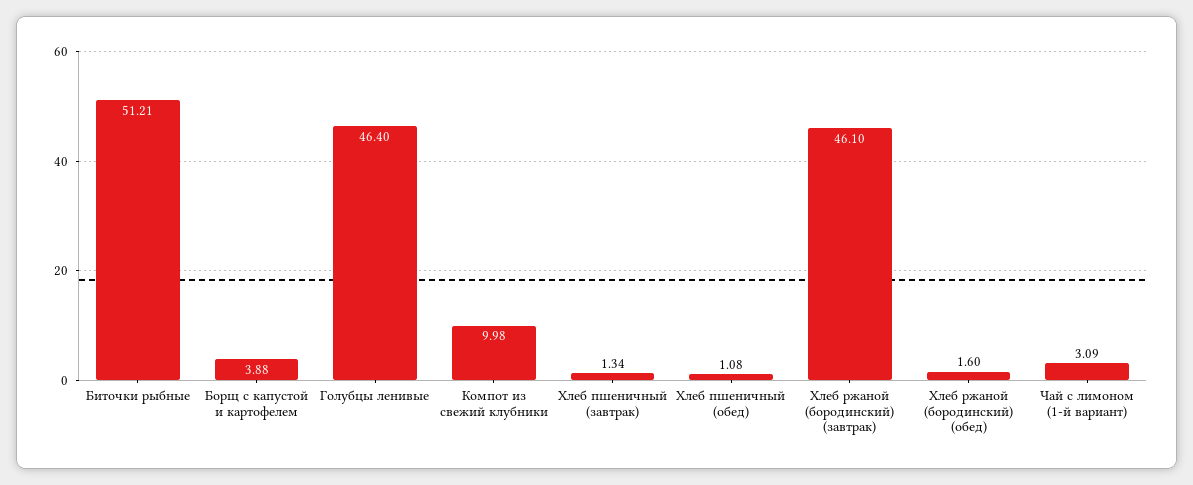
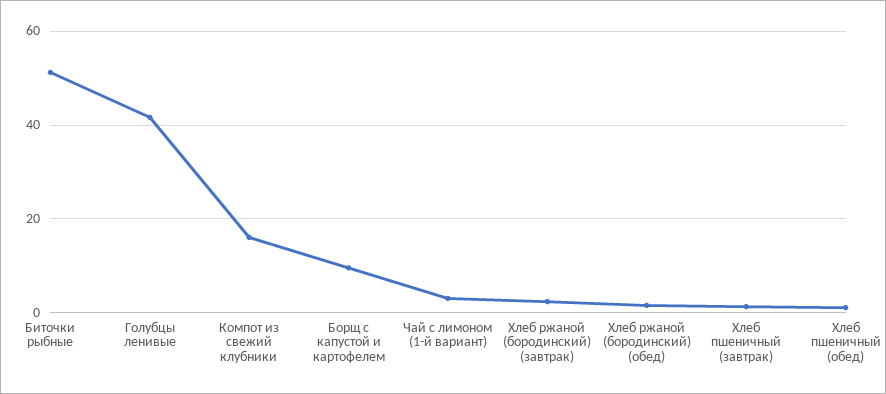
  {
    "Биточки рыбные": 51.21,
-   "Борщ с капустой и картофелем": 3.88,
+   "Борщ с капустой и картофелем": 10,
-   "Голубцы ленивые": 46.4,
+   "Голубцы ленивые": 42,
-   "Компот из свежий клубники": 9.98,
+   "Компот из свежий клубники": 16,
    "Хлеб пшеничный (завтрак)": 1.34,
    "Хлеб пшеничный (обед)": 1.08,
-   "Хлеб ржаной (бородинский) (завтрак)": 46.1,
+   "Хлеб ржаной (бородинский) (завтрак)": 2,
    "Хлеб ржаной (бородинский) (обед)": 1.6,
    "Чай с лимоном (1-й вариант)": 3.09
  }

